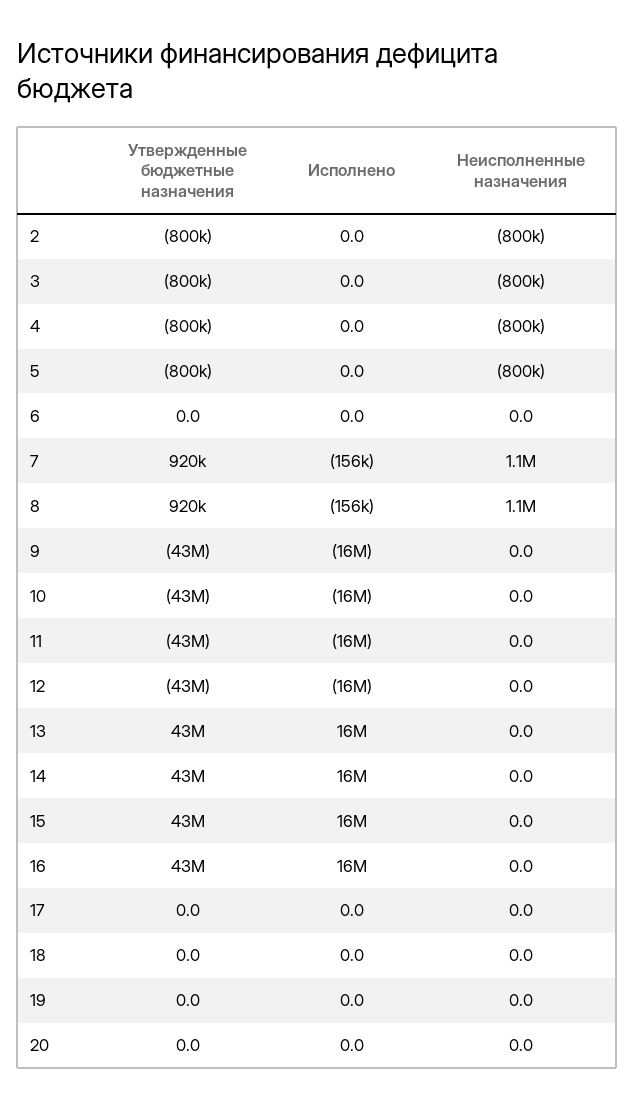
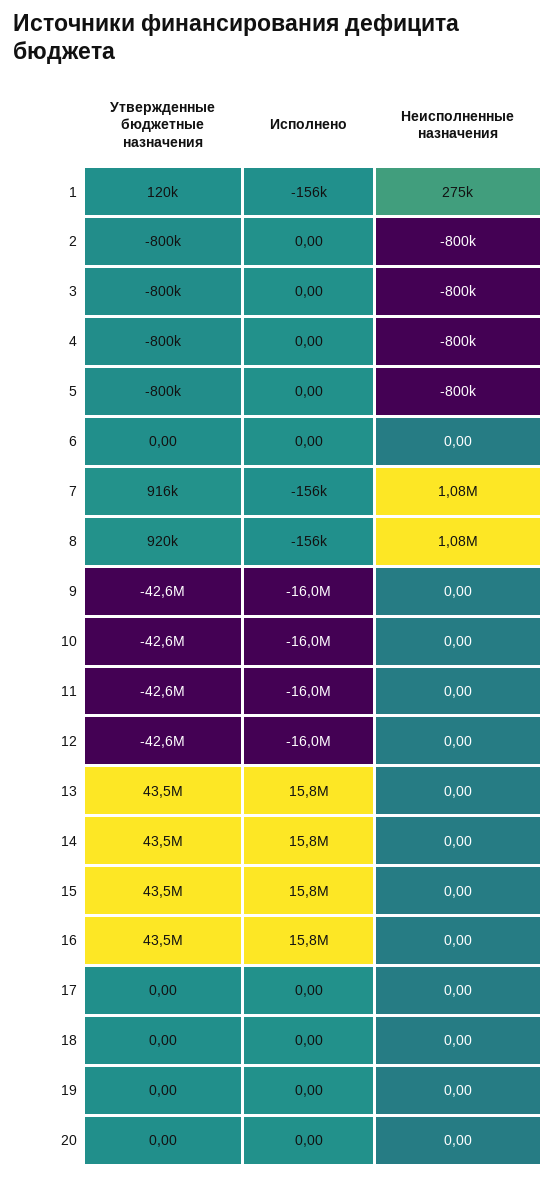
  {
    "Утвержденные бюджетные назначения": {
      "2": -800000,
      "3": -800000,
      "4": -800000,
      "5": -800000,
      "6": 0,
-     "7": 920000,
+     "7": 916000,
      "8": 920000,
      "9": -42600000,
      "10": -42600000,
      "11": -42600000,
      "12": -42600000,
      "13": 43500000,
      "14": 43500000,
      "15": 43500000,
      "16": 43500000,
      "17": 0,
      "18": 0,
      "19": 0,
-     "20": 0
+     "20": 0,
+     "1": 120000
    },
    "Исполнено": {
      "2": 0,
      "3": 0,
      "4": 0,
      "5": 0,
      "6": 0,
      "7": -156000,
      "8": -156000,
      "9": -16000000,
      "10": -16000000,
      "11": -16000000,
      "12": -16000000,
      "13": 15800000,
      "14": 15800000,
      "15": 15800000,
      "16": 15800000,
      "17": 0,
      "18": 0,
      "19": 0,
-     "20": 0
+     "20": 0,
+     "1": -156000
    },
    "Неисполненные назначения": {
      "2": -800000,
      "3": -800000,
      "4": -800000,
      "5": -800000,
      "6": 0,
      "7": 1080000,
      "8": 1080000,
      "9": 0,
      "10": 0,
      "11": 0,
      "12": 0,
      "13": 0,
      "14": 0,
      "15": 0,
      "16": 0,
      "17": 0,
      "18": 0,
      "19": 0,
-     "20": 0
+     "20": 0,
+     "1": 275000
    }
  }

